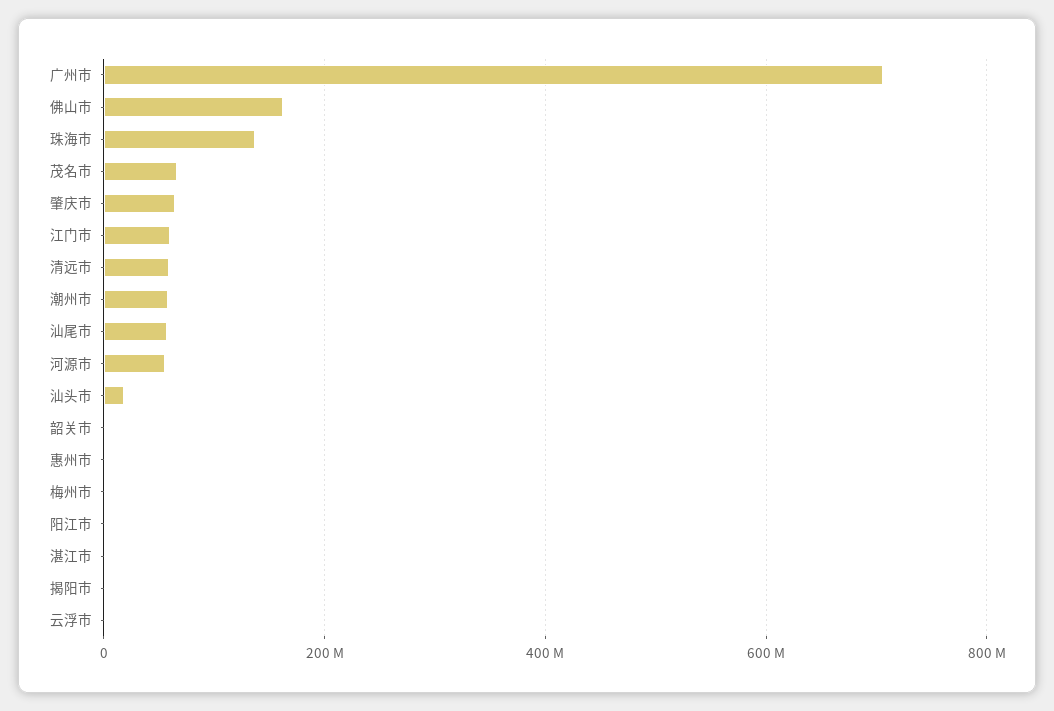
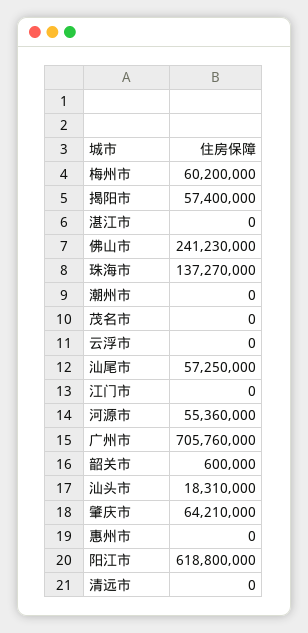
  {
    "广州市": 705760000,
-   "佛山市": 160000000,
+   "佛山市": 241230000,
    "珠海市": 137270000,
-   "茂名市": 60000000,
+   "茂名市": 0,
    "肇庆市": 64210000,
-   "江门市": 60000000,
+   "江门市": 0,
-   "清远市": 60000000,
+   "清远市": 0,
-   "潮州市": 60000000,
+   "潮州市": 0,
    "汕尾市": 57250000,
    "河源市": 55360000,
    "汕头市": 18310000,
    "韶关市": 600000,
    "惠州市": 0,
-   "梅州市": 0,
+   "梅州市": 60200000,
-   "阳江市": 0,
+   "阳江市": 618800000,
    "湛江市": 0,
-   "揭阳市": 0,
+   "揭阳市": 57400000,
    "云浮市": 0
  }

